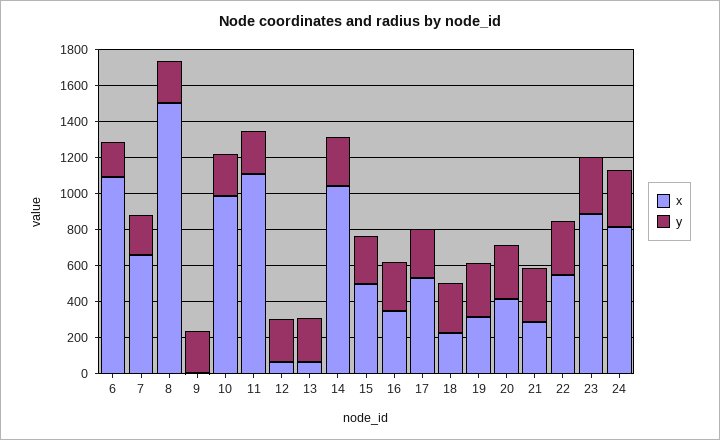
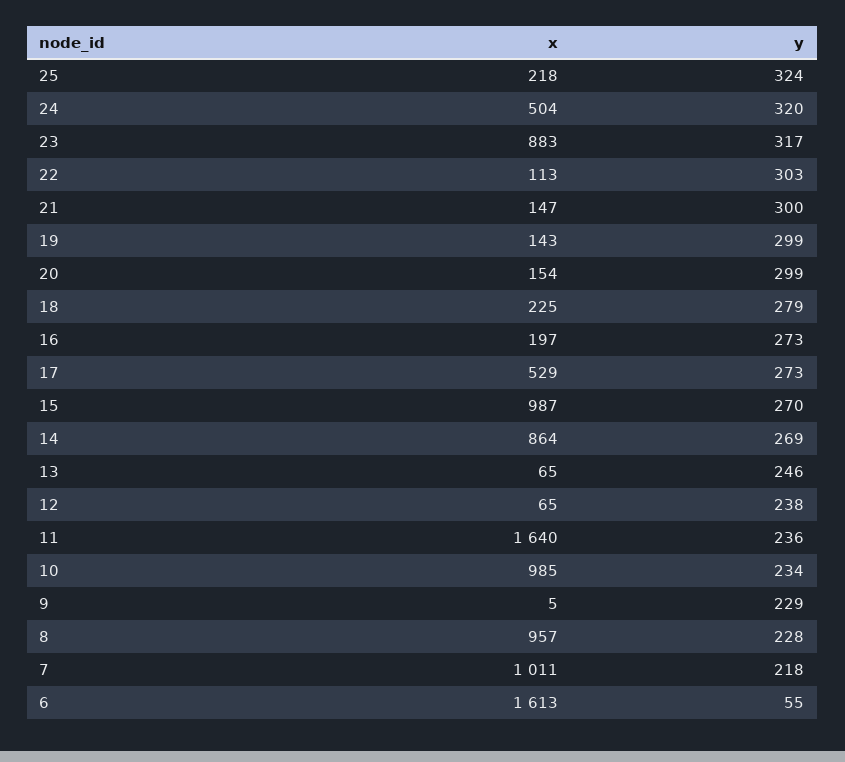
  {
    "x": {
-     "6": 1100,
+     "6": 1613,
-     "7": 650,
+     "7": 1011,
-     "8": 1500,
+     "8": 957,
      "9": 5,
      "10": 985,
-     "11": 1100,
+     "11": 1640,
      "12": 65,
      "13": 65,
-     "14": 1050,
+     "14": 864,
-     "15": 500,
+     "15": 987,
-     "16": 350,
+     "16": 197,
      "17": 529,
      "18": 225,
-     "19": 300,
+     "19": 143,
-     "20": 400,
+     "20": 154,
-     "21": 300,
+     "21": 147,
-     "22": 550,
+     "22": 113,
      "23": 883,
-     "24": 800
+     "24": 504,
+     "25": 218
    },
    "y": {
-     "6": 200,
+     "6": 55,
      "7": 218,
      "8": 228,
      "9": 229,
      "10": 234,
      "11": 236,
      "12": 238,
      "13": 246,
      "14": 269,
      "15": 270,
      "16": 273,
      "17": 273,
      "18": 279,
      "19": 299,
      "20": 299,
      "21": 300,
      "22": 303,
      "23": 317,
-     "24": 320
+     "24": 320,
+     "25": 324
    }
  }

